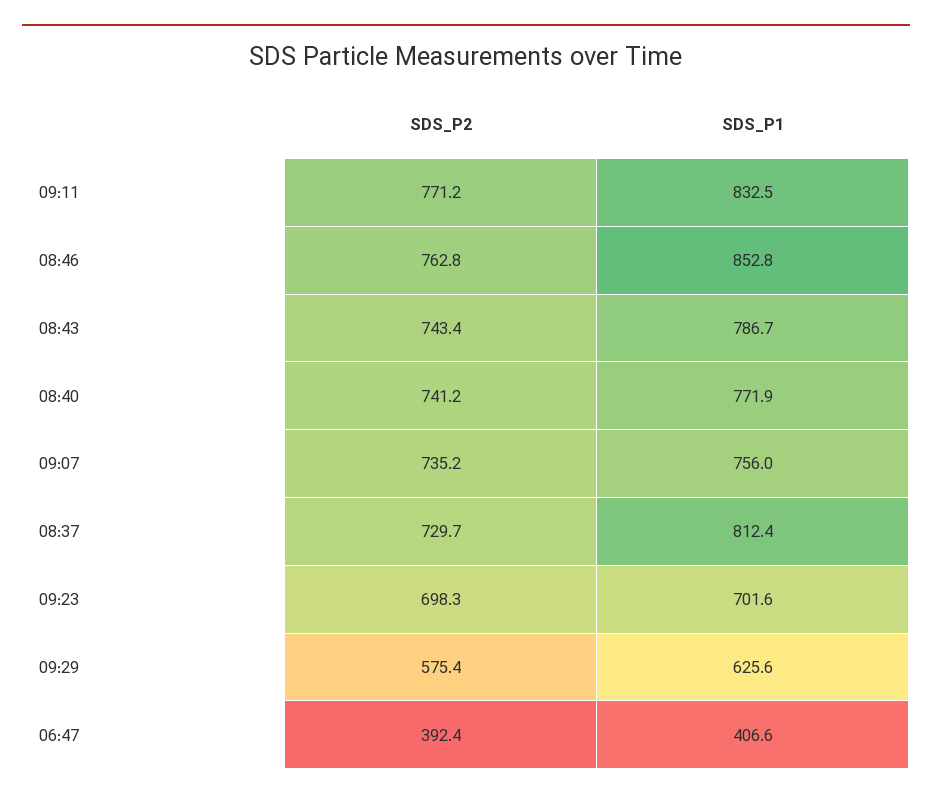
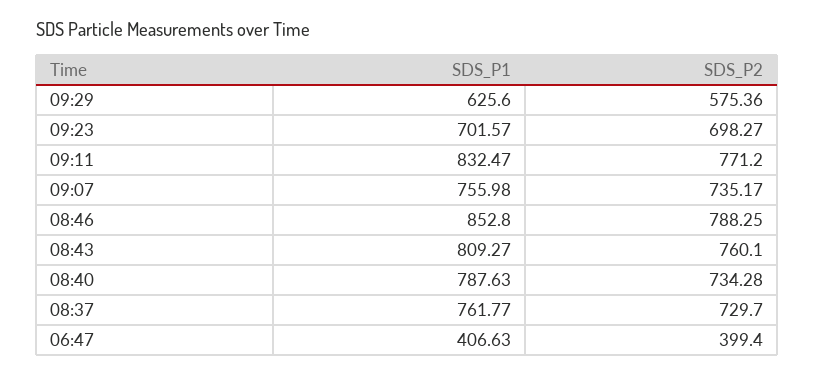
  {
    "SDS_P2": {
      "09:11": 771.2,
-     "08:46": 762.8,
+     "08:46": 788.25,
-     "08:43": 743.4,
+     "08:43": 760.1,
-     "08:40": 741.2,
+     "08:40": 734.28,
      "09:07": 735.17,
      "08:37": 729.7,
      "09:23": 698.27,
      "09:29": 575.36,
-     "06:47": 392.4
+     "06:47": 399.4
    },
    "SDS_P1": {
      "09:11": 832.47,
      "08:46": 852.8,
-     "08:43": 786.7,
+     "08:43": 809.27,
-     "08:40": 771.9,
+     "08:40": 787.63,
      "09:07": 755.98,
-     "08:37": 812.4,
+     "08:37": 761.77,
      "09:23": 701.57,
      "09:29": 625.6,
      "06:47": 406.63
    }
  }

